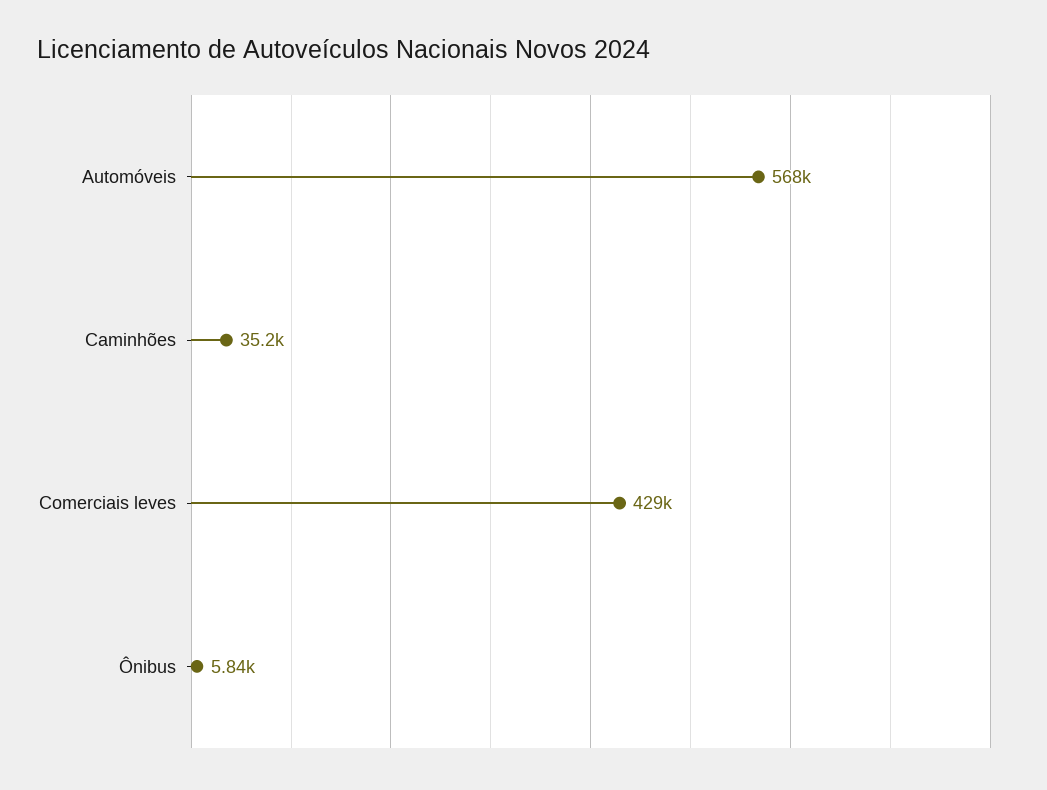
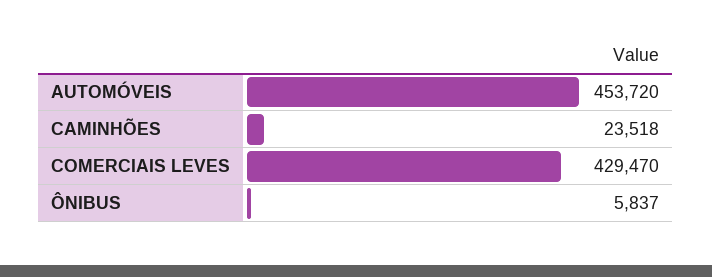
  {
-   "Automóveis": 568000,
+   "Automóveis": 453720,
-   "Caminhões": 35200,
+   "Caminhões": 23518,
    "Comerciais leves": 429470,
    "Ônibus": 5837
  }

